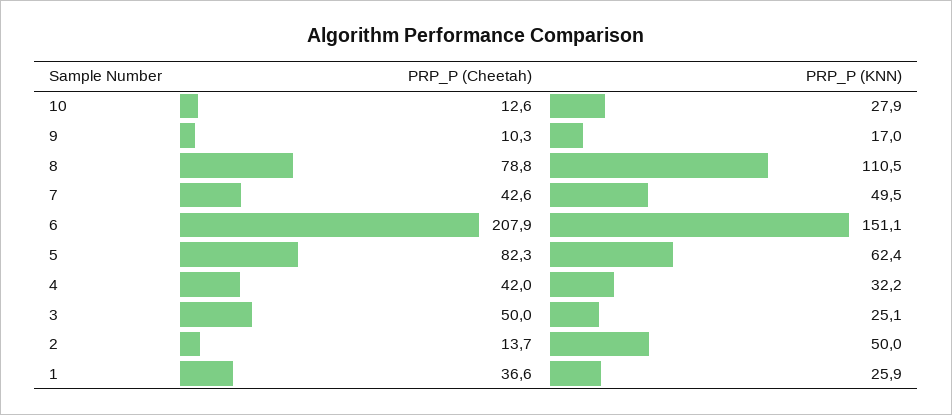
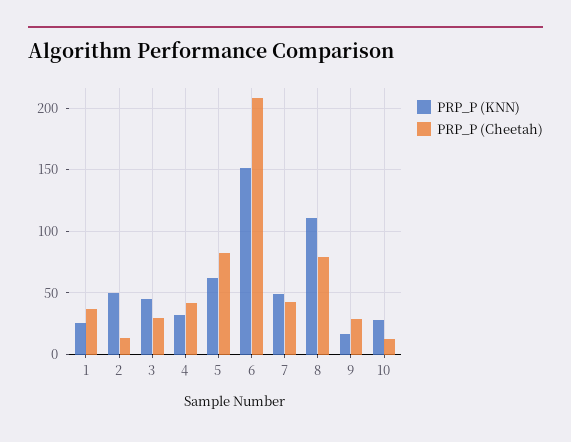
  {
    "PRP_P (Cheetah)": {
      "10": 12.6,
-     "9": 10.3,
+     "9": 30,
      "8": 78.8,
      "7": 42.6,
      "6": 207.9,
      "5": 82.3,
      "4": 42,
-     "3": 50,
+     "3": 30,
      "2": 13.7,
      "1": 36.6
    },
    "PRP_P (KNN)": {
      "10": 27.9,
      "9": 17,
      "8": 110.5,
      "7": 49.5,
      "6": 151.1,
      "5": 62.4,
      "4": 32.2,
-     "3": 25.1,
+     "3": 45,
      "2": 50,
      "1": 25.9
    }
  }

